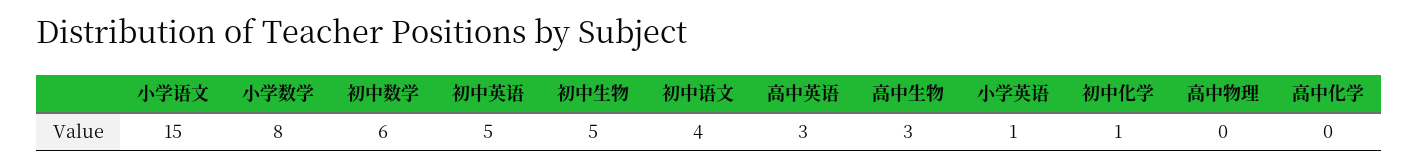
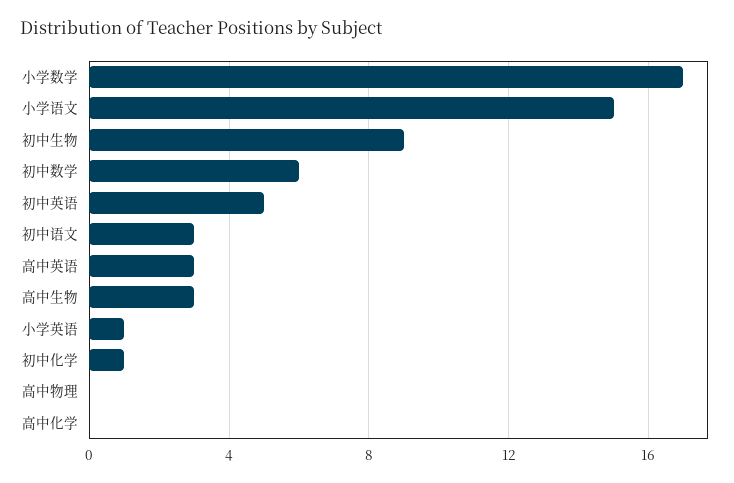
  {
    "小学语文": 15,
-   "小学数学": 8,
+   "小学数学": 17,
    "初中数学": 6,
    "初中英语": 5,
-   "初中生物": 5,
+   "初中生物": 9,
-   "初中语文": 4,
+   "初中语文": 3,
    "高中英语": 3,
    "高中生物": 3,
    "小学英语": 1,
    "初中化学": 1,
    "高中物理": 0,
    "高中化学": 0
  }

